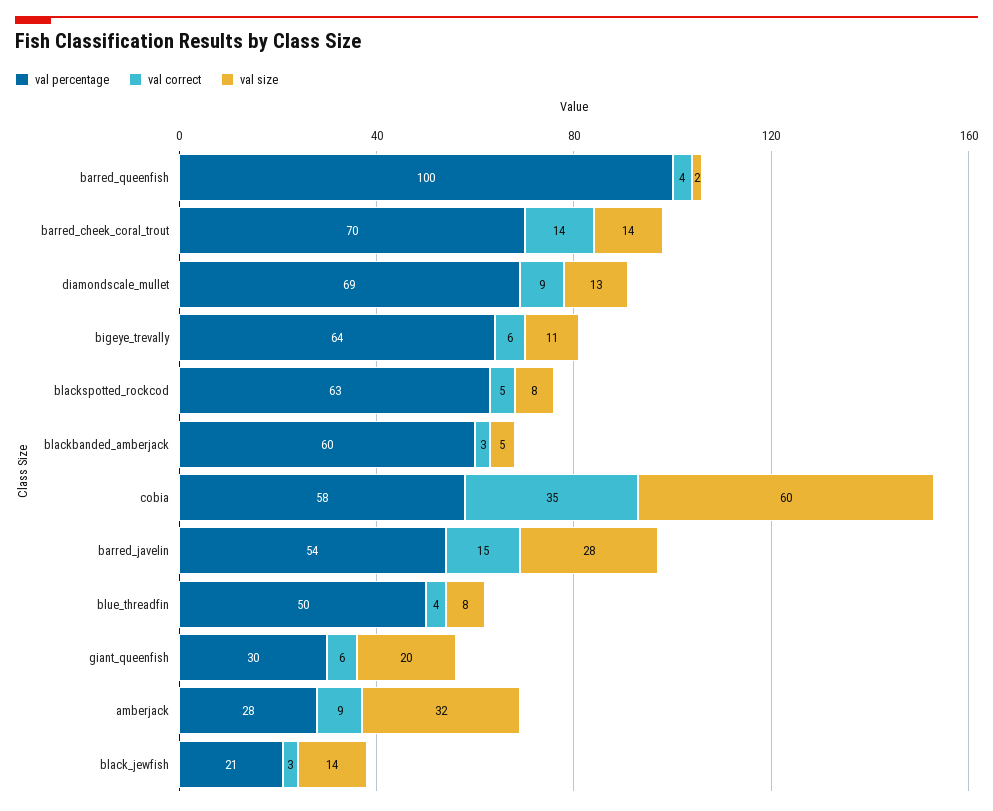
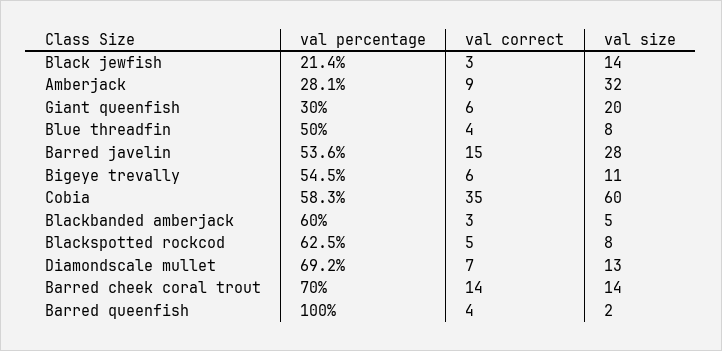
  {
    "val percentage": {
      "barred_queenfish": 100,
      "barred_cheek_coral_trout": 70,
      "diamondscale_mullet": 69.2,
-     "bigeye_trevally": 64,
+     "bigeye_trevally": 54.5,
      "blackspotted_rockcod": 62.5,
      "blackbanded_amberjack": 60,
      "cobia": 58.3,
      "barred_javelin": 53.6,
      "blue_threadfin": 50,
      "giant_queenfish": 30,
      "amberjack": 28.1,
      "black_jewfish": 21.4
    },
    "val correct": {
      "barred_queenfish": 4,
      "barred_cheek_coral_trout": 14,
-     "diamondscale_mullet": 9,
+     "diamondscale_mullet": 7,
      "bigeye_trevally": 6,
      "blackspotted_rockcod": 5,
      "blackbanded_amberjack": 3,
      "cobia": 35,
      "barred_javelin": 15,
      "blue_threadfin": 4,
      "giant_queenfish": 6,
      "amberjack": 9,
      "black_jewfish": 3
    },
    "val size": {
      "barred_queenfish": 2,
      "barred_cheek_coral_trout": 14,
      "diamondscale_mullet": 13,
      "bigeye_trevally": 11,
      "blackspotted_rockcod": 8,
      "blackbanded_amberjack": 5,
      "cobia": 60,
      "barred_javelin": 28,
      "blue_threadfin": 8,
      "giant_queenfish": 20,
      "amberjack": 32,
      "black_jewfish": 14
    }
  }

